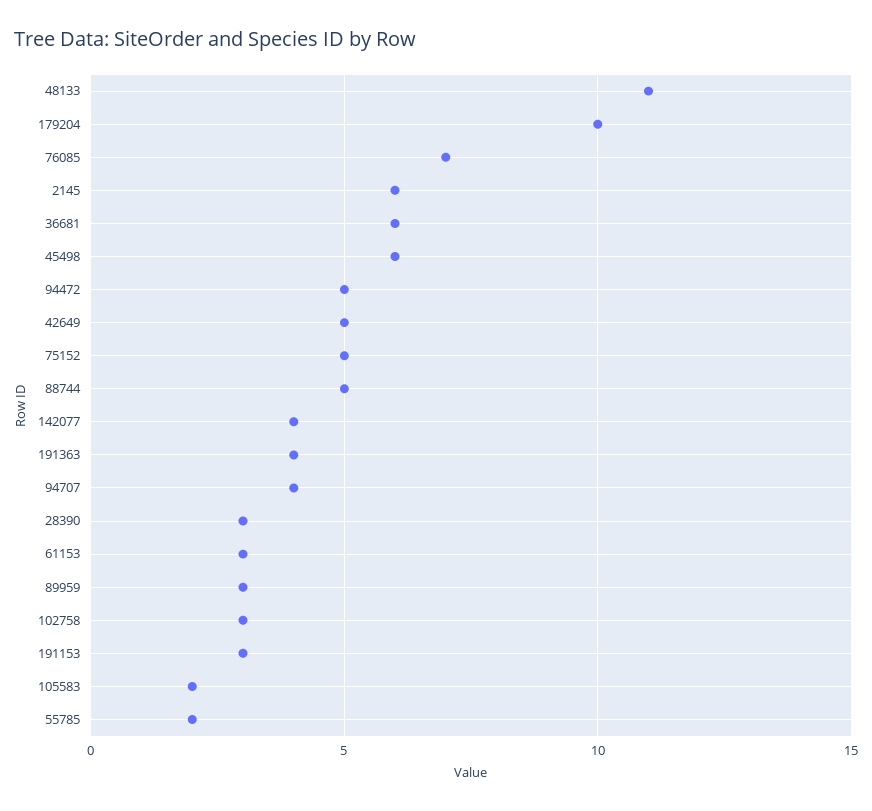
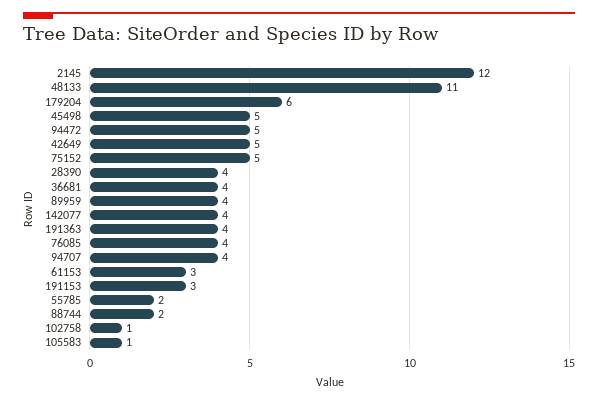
  {
    "48133": 11,
-   "179204": 10,
+   "179204": 6,
-   "76085": 7,
+   "76085": 4,
-   "2145": 6,
+   "2145": 12,
-   "36681": 6,
+   "36681": 4,
-   "45498": 6,
+   "45498": 5,
    "94472": 5,
    "42649": 5,
    "75152": 5,
-   "88744": 5,
+   "88744": 2,
    "142077": 4,
    "191363": 4,
    "94707": 4,
-   "28390": 3,
+   "28390": 4,
    "61153": 3,
-   "89959": 3,
+   "89959": 4,
-   "102758": 3,
+   "102758": 1,
    "191153": 3,
-   "105583": 2,
+   "105583": 1,
    "55785": 2
  }

